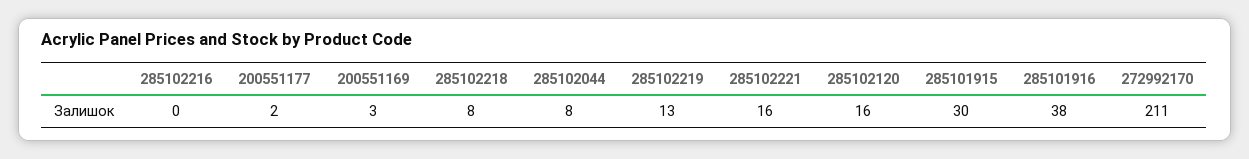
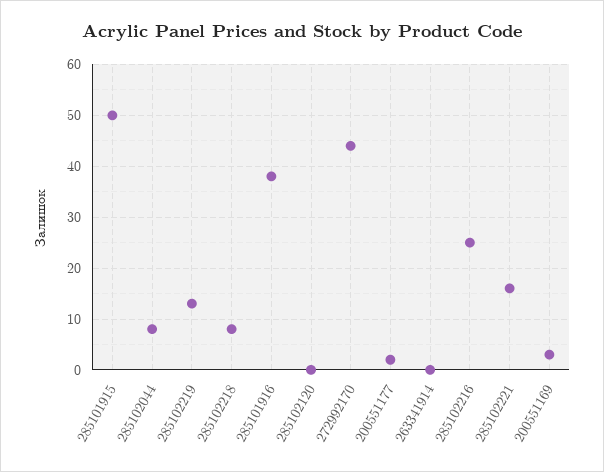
  {
-   "285102216": 0,
+   "285102216": 25,
    "200551177": 2,
    "200551169": 3,
    "285102218": 8,
    "285102044": 8,
    "285102219": 13,
    "285102221": 16,
-   "285102120": 16,
+   "285102120": 0,
-   "285101915": 30,
+   "285101915": 50,
    "285101916": 38,
-   "272992170": 211
+   "272992170": 45,
+   "263341914": 0
  }

